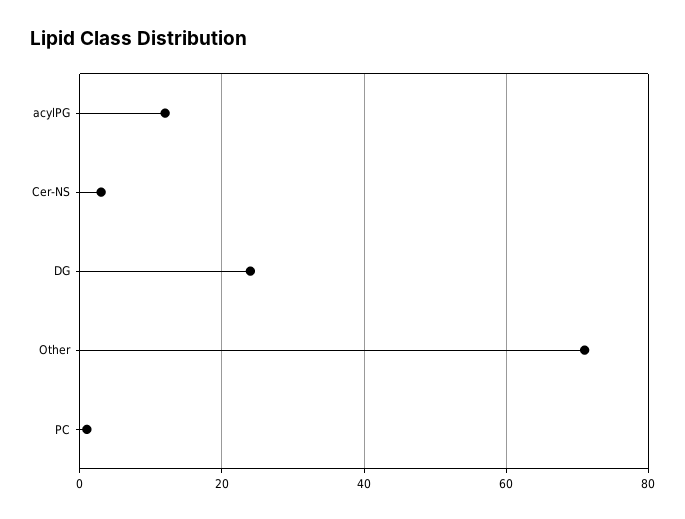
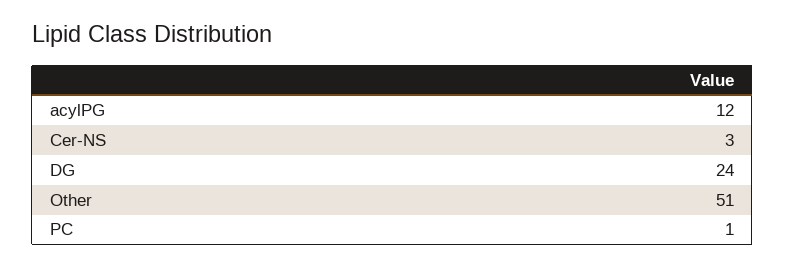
  {
    "acylPG": 12,
    "Cer-NS": 3,
    "DG": 24,
-   "Other": 70,
+   "Other": 51,
    "PC": 1
  }

